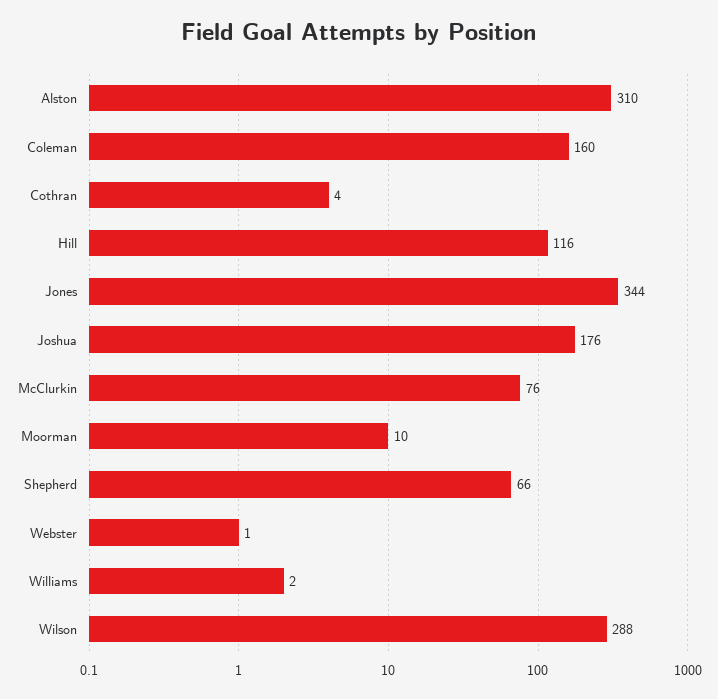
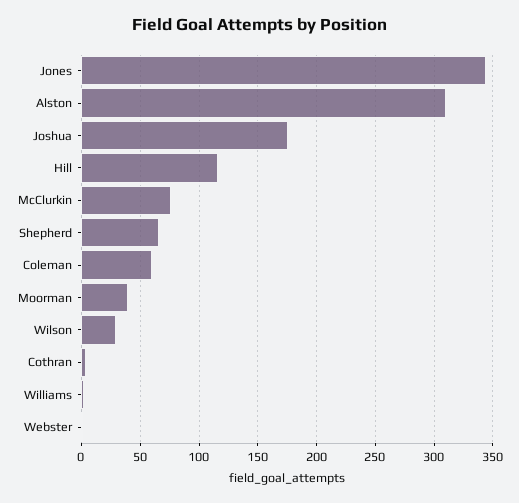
  {
    "Alston": 310,
-   "Coleman": 160,
+   "Coleman": 60,
    "Cothran": 4,
    "Hill": 116,
    "Jones": 344,
    "Joshua": 176,
    "McClurkin": 76,
-   "Moorman": 10,
+   "Moorman": 40,
    "Shepherd": 66,
    "Webster": 1,
    "Williams": 2,
-   "Wilson": 288
+   "Wilson": 30
  }

